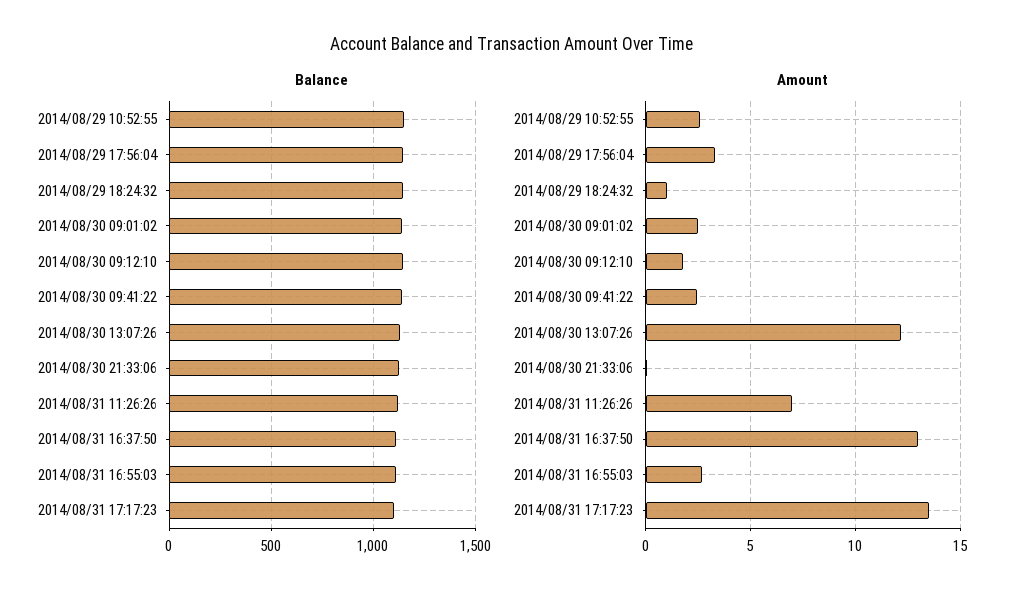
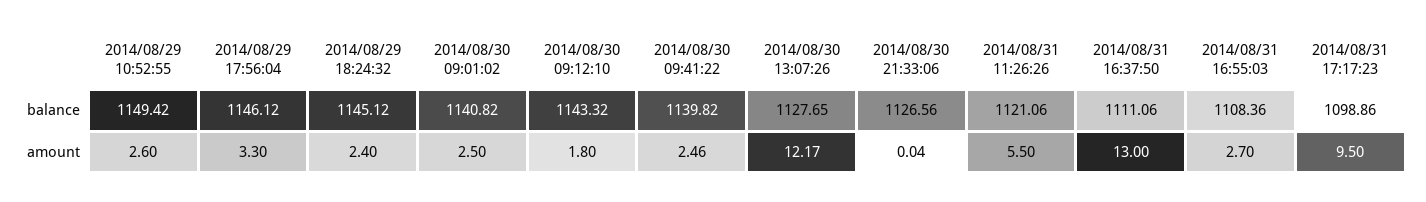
  {
    "Balance": {
      "2014/08/29 10:52:55": 1149.42,
      "2014/08/29 17:56:04": 1146.12,
      "2014/08/29 18:24:32": 1145.12,
      "2014/08/30 09:01:02": 1140.82,
      "2014/08/30 09:12:10": 1143.32,
      "2014/08/30 09:41:22": 1139.82,
      "2014/08/30 13:07:26": 1127.65,
      "2014/08/30 21:33:06": 1126.56,
      "2014/08/31 11:26:26": 1121.06,
      "2014/08/31 16:37:50": 1111.06,
      "2014/08/31 16:55:03": 1108.36,
      "2014/08/31 17:17:23": 1098.86
    },
    "Amount": {
      "2014/08/29 10:52:55": 2.6,
      "2014/08/29 17:56:04": 3.3,
-     "2014/08/29 18:24:32": 1,
+     "2014/08/29 18:24:32": 2.4,
      "2014/08/30 09:01:02": 2.5,
      "2014/08/30 09:12:10": 1.8,
      "2014/08/30 09:41:22": 2.46,
      "2014/08/30 13:07:26": 12.17,
      "2014/08/30 21:33:06": 0.04,
-     "2014/08/31 11:26:26": 7,
+     "2014/08/31 11:26:26": 5.5,
      "2014/08/31 16:37:50": 13,
      "2014/08/31 16:55:03": 2.7,
-     "2014/08/31 17:17:23": 13.5
+     "2014/08/31 17:17:23": 9.5
    }
  }

